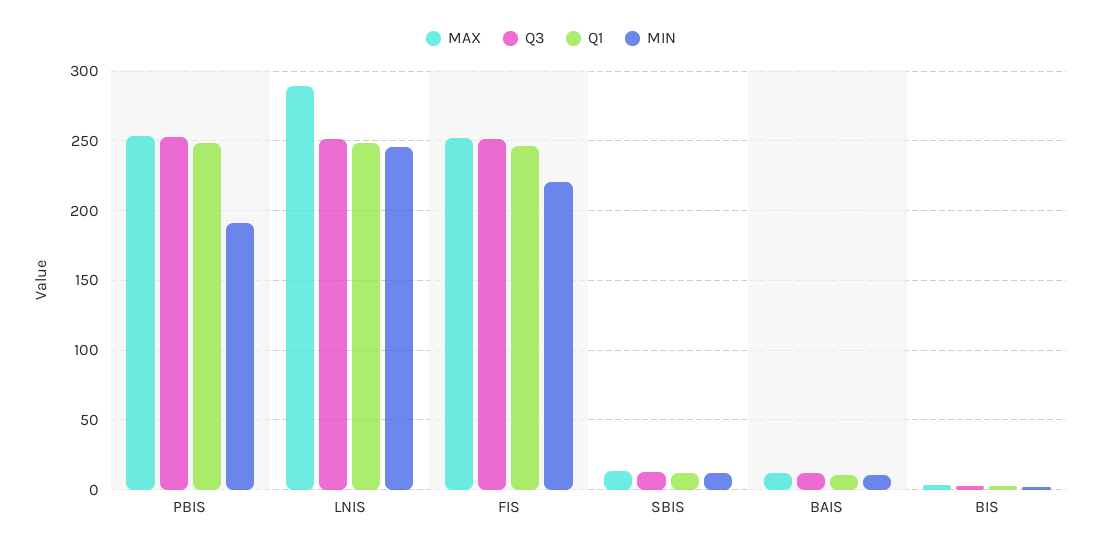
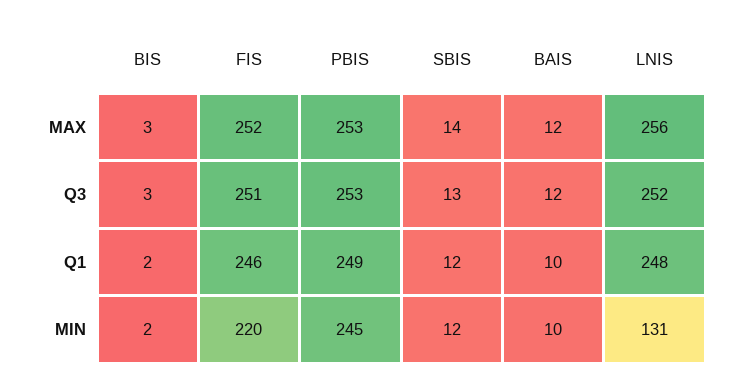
  {
    "MAX": {
      "PBIS": 253,
-     "LNIS": 290,
+     "LNIS": 256,
      "FIS": 252,
      "SBIS": 14,
      "BAIS": 12,
      "BIS": 3
    },
    "Q3": {
      "PBIS": 253,
      "LNIS": 252,
      "FIS": 251,
      "SBIS": 13,
      "BAIS": 12,
      "BIS": 3
    },
    "Q1": {
      "PBIS": 249,
      "LNIS": 248,
      "FIS": 246,
      "SBIS": 12,
      "BAIS": 10,
      "BIS": 2
    },
    "MIN": {
-     "PBIS": 190,
+     "PBIS": 245,
-     "LNIS": 245,
+     "LNIS": 131,
      "FIS": 220,
      "SBIS": 12,
      "BAIS": 10,
      "BIS": 2
    }
  }

